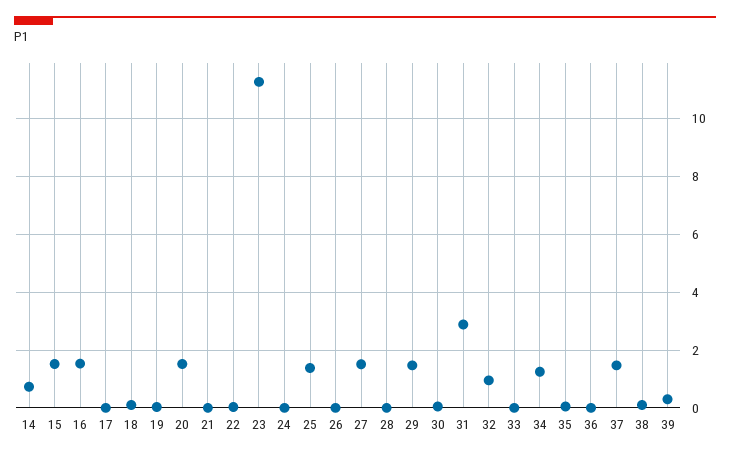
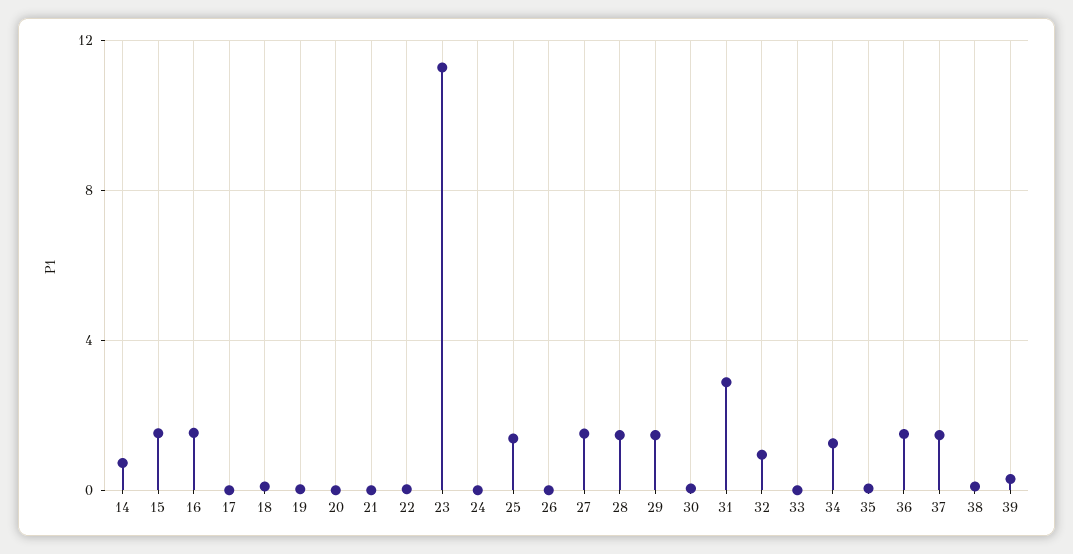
  {
    "14": 0.75,
    "15": 1.5,
    "16": 1.5,
    "17": 0,
    "18": 0,
    "19": 0,
-   "20": 1.5,
+   "20": 0,
    "21": 0,
    "22": 0,
    "23": 11.25,
    "24": 0,
    "25": 1.5,
    "26": 0,
    "27": 1.5,
-   "28": 0,
+   "28": 1.5,
    "29": 1.5,
    "30": 0,
    "31": 3,
    "32": 1,
    "33": 0,
    "34": 1.25,
    "35": 0,
-   "36": 0,
+   "36": 1.5,
    "37": 1.5,
    "38": 0,
    "39": 0.25
  }

